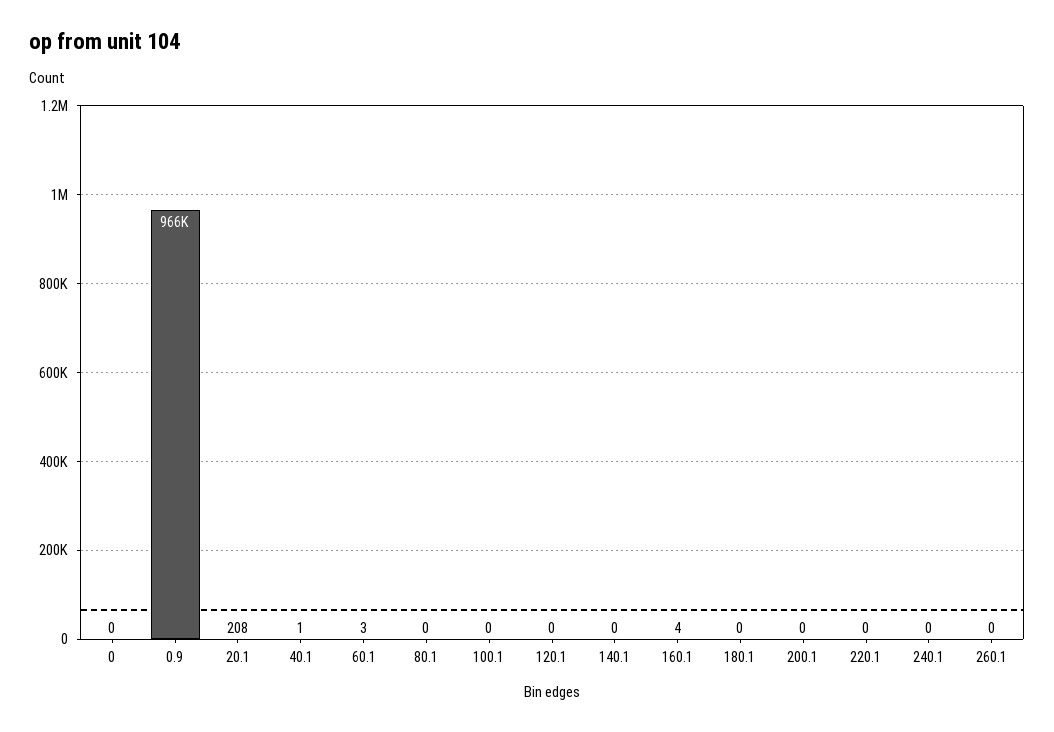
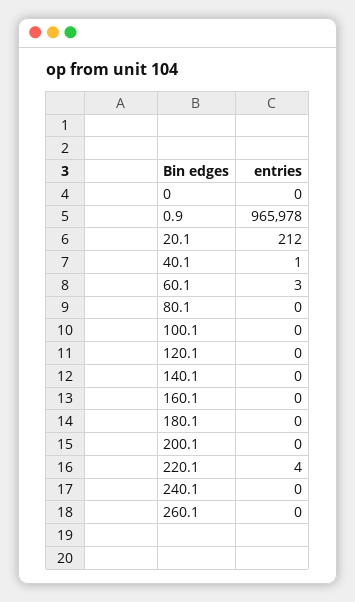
  {
    "0": 0,
    "0.9": 965978,
-   "20.1": 208,
+   "20.1": 212,
    "40.1": 1,
    "60.1": 3,
    "80.1": 0,
    "100.1": 0,
    "120.1": 0,
    "140.1": 0,
-   "160.1": 4,
+   "160.1": 0,
    "180.1": 0,
    "200.1": 0,
-   "220.1": 0,
+   "220.1": 4,
    "240.1": 0,
    "260.1": 0
  }

